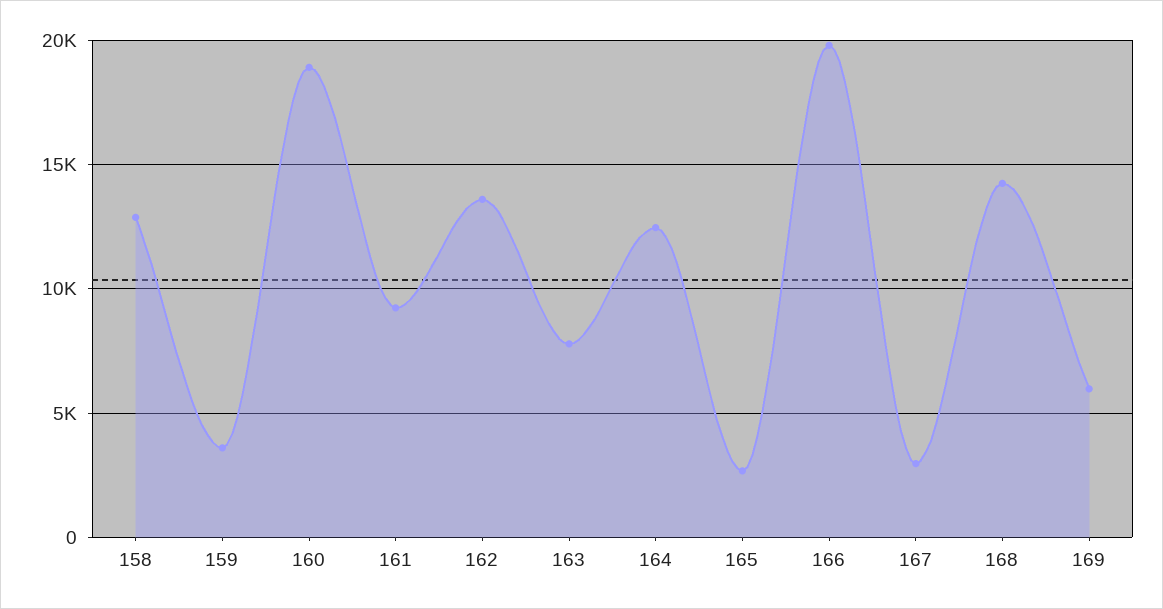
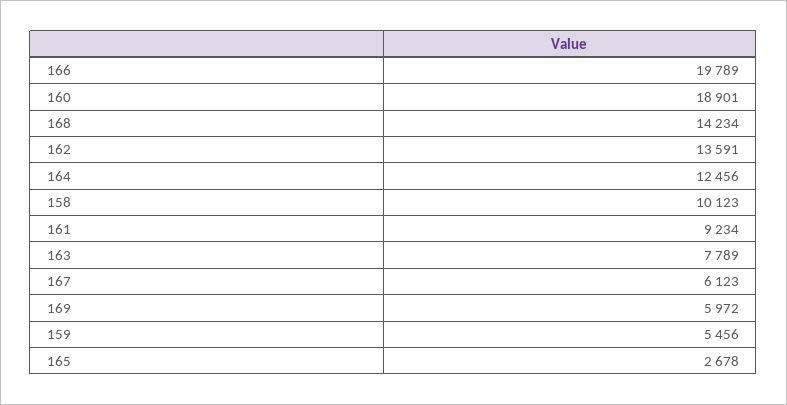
  {
-   "158": 13000,
+   "158": 10123,
-   "159": 3500,
+   "159": 5456,
    "160": 18901,
    "161": 9234,
    "162": 13591,
    "163": 7789,
    "164": 12456,
    "165": 2678,
    "166": 19789,
-   "167": 3000,
+   "167": 6123,
    "168": 14234,
    "169": 5972
  }

